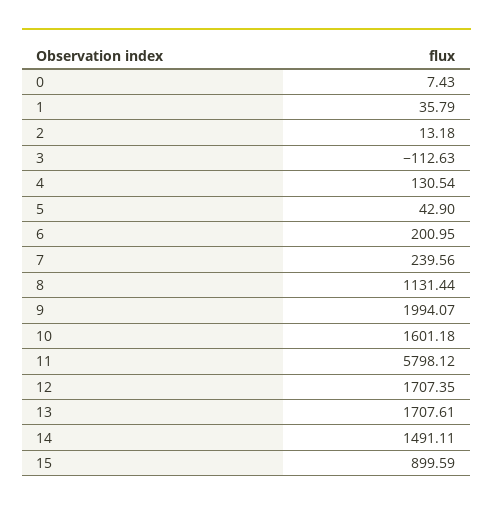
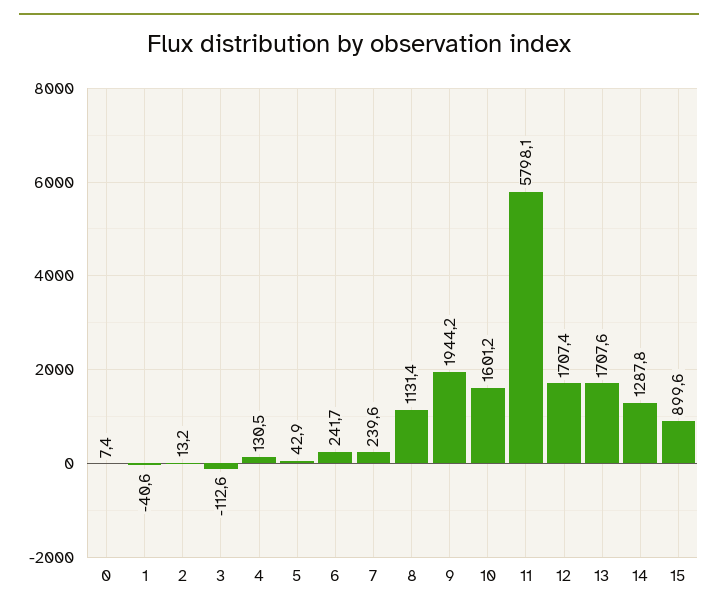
  {
    "0": 7.43,
-   "1": 35.79,
+   "1": -40.6,
    "2": 13.18,
    "3": -112.63,
    "4": 130.54,
    "5": 42.9,
-   "6": 200.95,
+   "6": 241.7,
    "7": 239.56,
    "8": 1131.44,
-   "9": 1994.07,
+   "9": 1944.2,
    "10": 1601.18,
    "11": 5798.12,
    "12": 1707.35,
    "13": 1707.61,
-   "14": 1491.11,
+   "14": 1287.8,
    "15": 899.59
  }

